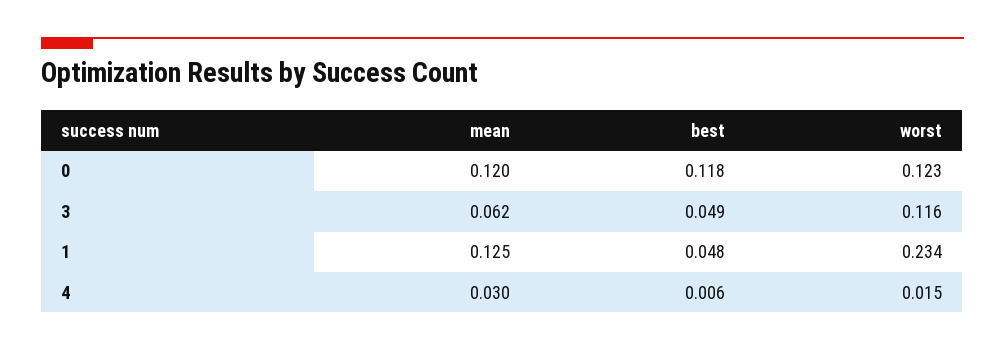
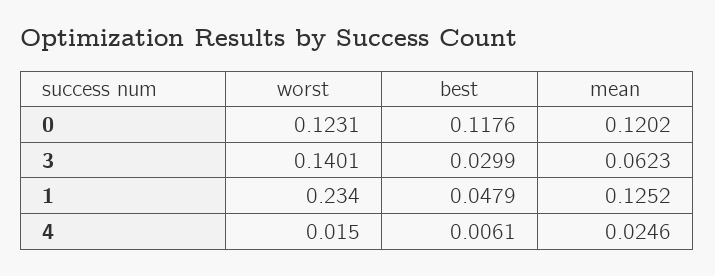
  {
    "mean": {
      "0": 0.1202,
      "3": 0.0623,
      "1": 0.1252,
-     "4": 0.03
+     "4": 0.0246
    },
    "best": {
      "0": 0.1176,
-     "3": 0.049,
+     "3": 0.0299,
      "1": 0.0479,
      "4": 0.0061
    },
    "worst": {
      "0": 0.1231,
-     "3": 0.116,
+     "3": 0.1401,
      "1": 0.234,
      "4": 0.015
    }
  }

